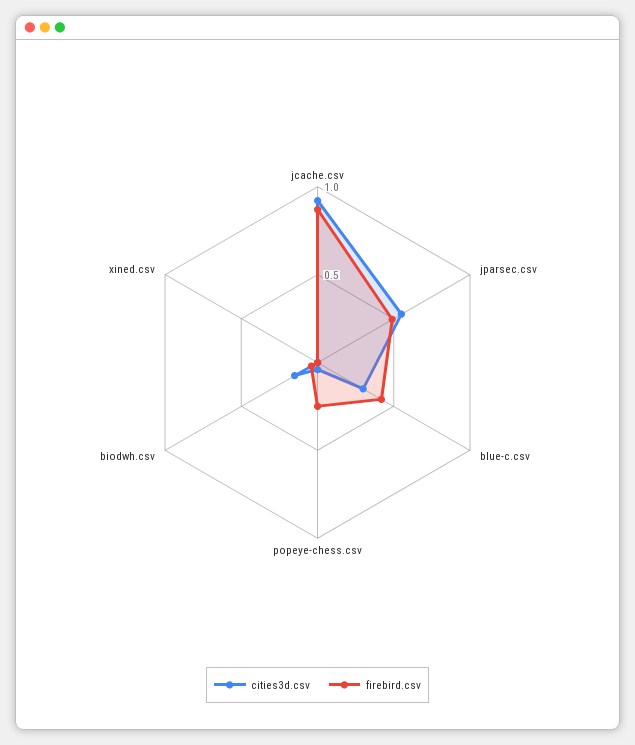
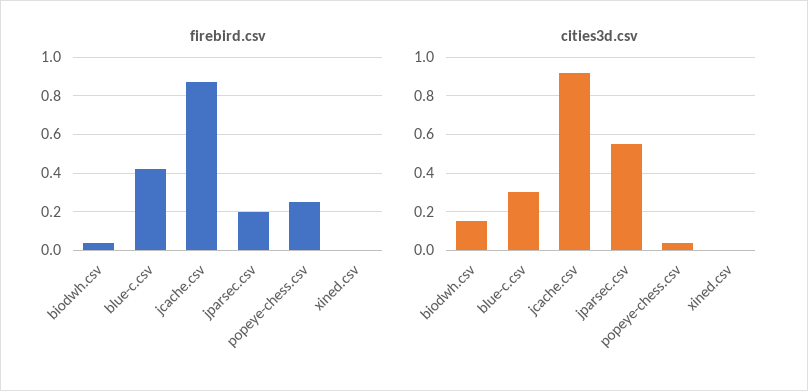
  {
    "cities3d.csv": {
      "jcache.csv": 0.9,
      "jparsec.csv": 0.55,
      "blue-c.csv": 0.3,
      "popeye-chess.csv": 0.05,
      "biodwh.csv": 0.15,
      "xined.csv": 0
    },
    "firebird.csv": {
      "jcache.csv": 0.85,
-     "jparsec.csv": 0.5,
+     "jparsec.csv": 0.2,
      "blue-c.csv": 0.4,
      "popeye-chess.csv": 0.25,
      "biodwh.csv": 0.05,
      "xined.csv": 0
    }
  }

